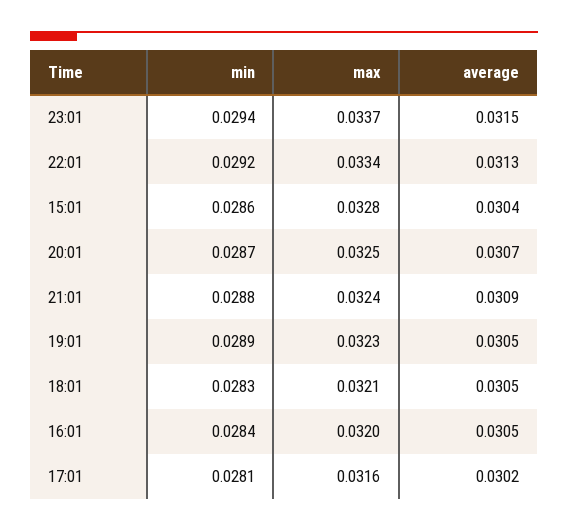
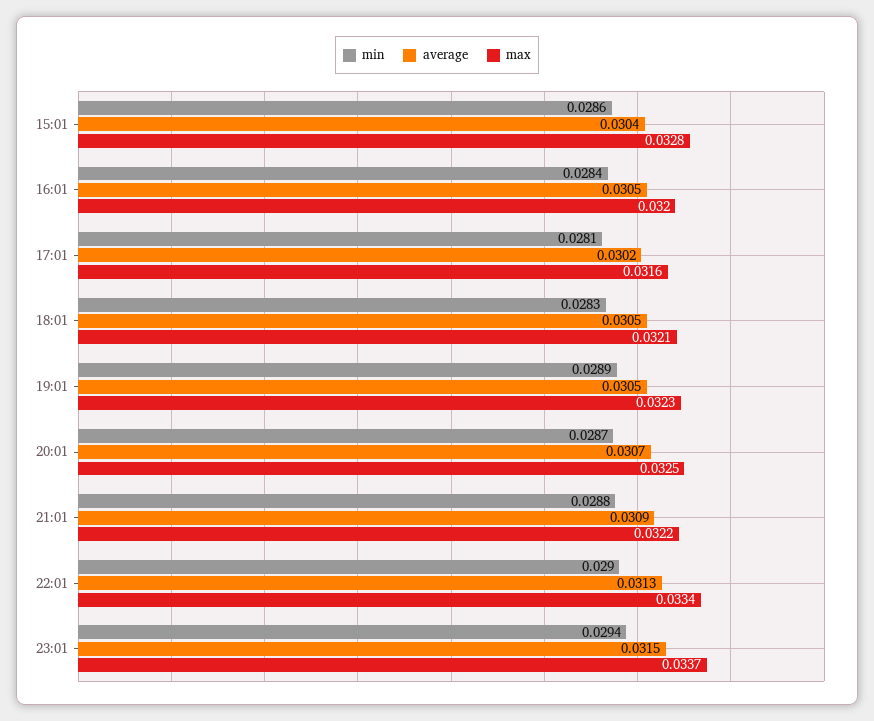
  {
    "min": {
      "23:01": 0.0294,
-     "22:01": 0.0292,
+     "22:01": 0.029,
      "15:01": 0.0286,
      "20:01": 0.0287,
      "21:01": 0.0288,
      "19:01": 0.0289,
      "18:01": 0.0283,
      "16:01": 0.0284,
      "17:01": 0.0281
    },
    "max": {
      "23:01": 0.0337,
      "22:01": 0.0334,
      "15:01": 0.0328,
      "20:01": 0.0325,
-     "21:01": 0.0324,
+     "21:01": 0.0322,
      "19:01": 0.0323,
      "18:01": 0.0321,
      "16:01": 0.032,
      "17:01": 0.0316
    },
    "average": {
      "23:01": 0.0315,
      "22:01": 0.0313,
      "15:01": 0.0304,
      "20:01": 0.0307,
      "21:01": 0.0309,
      "19:01": 0.0305,
      "18:01": 0.0305,
      "16:01": 0.0305,
      "17:01": 0.0302
    }
  }

